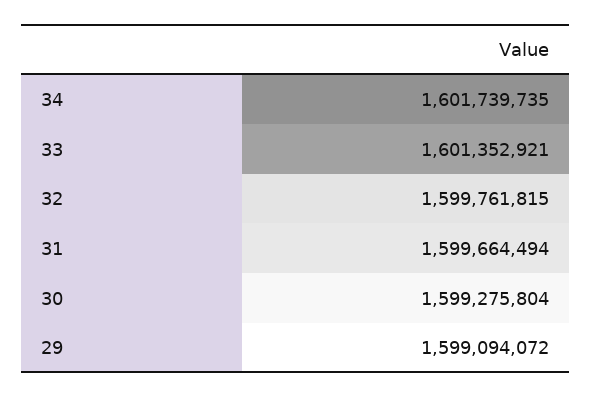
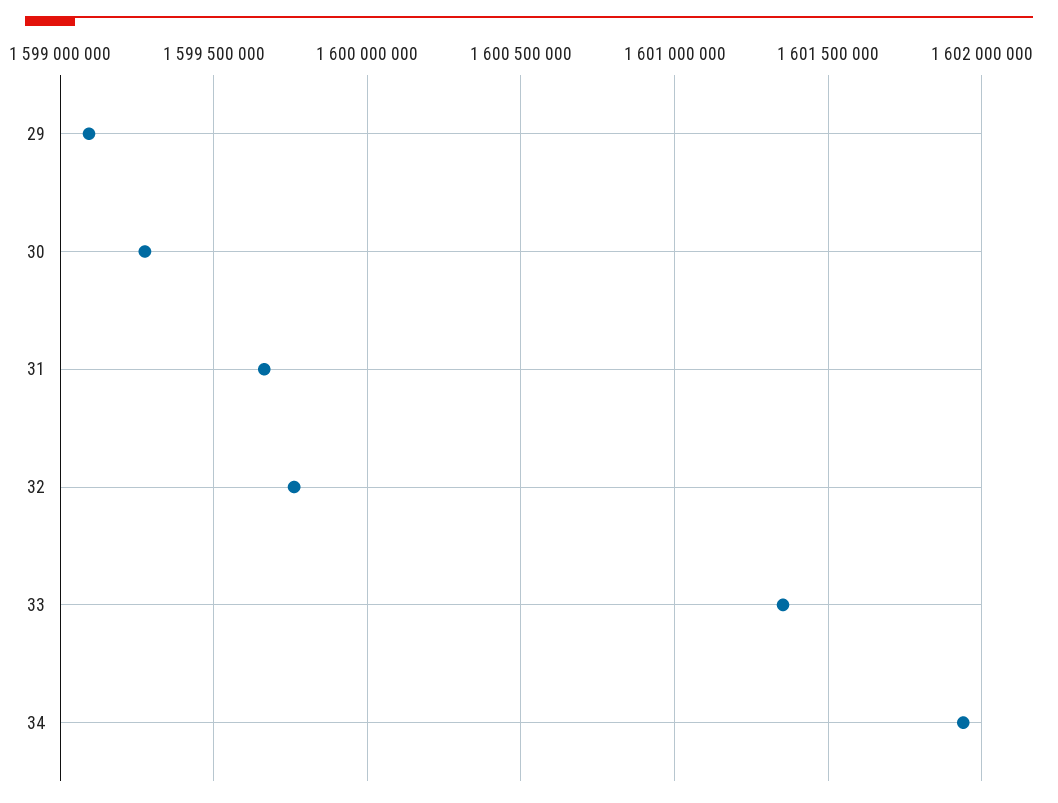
  {
-   "34": 1601739735,
+   "34": 1601950000,
    "33": 1601352921,
    "32": 1599761815,
    "31": 1599664494,
    "30": 1599275804,
    "29": 1599094072
  }

